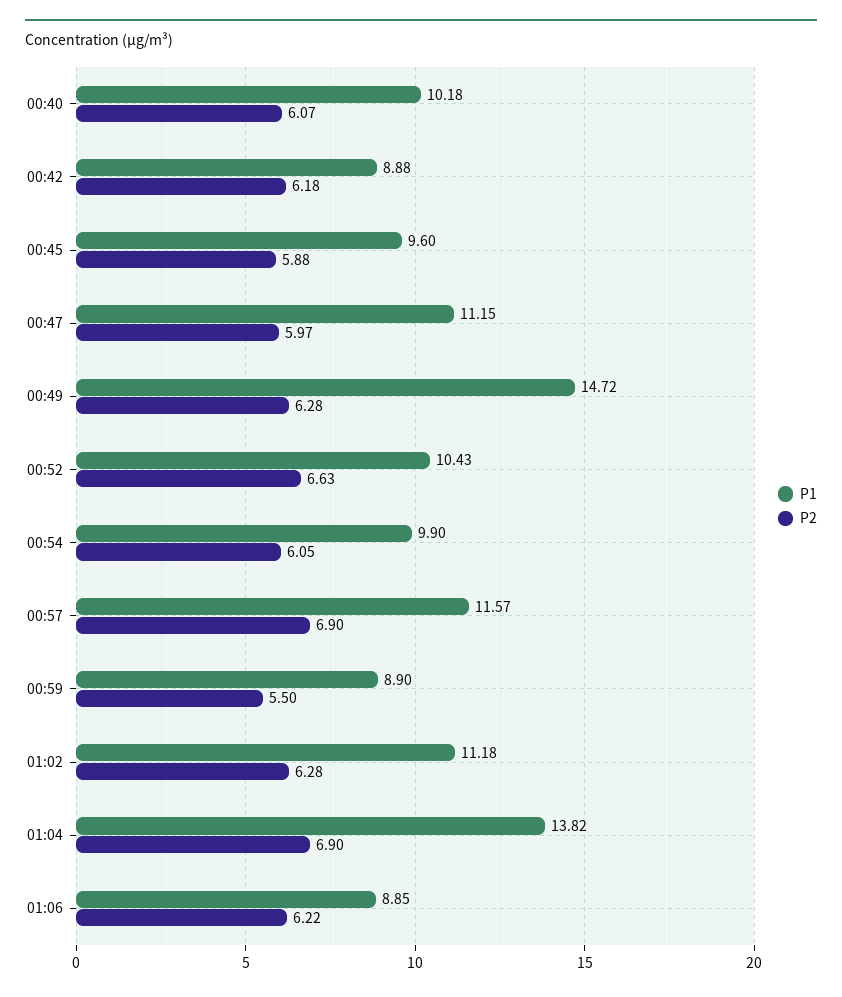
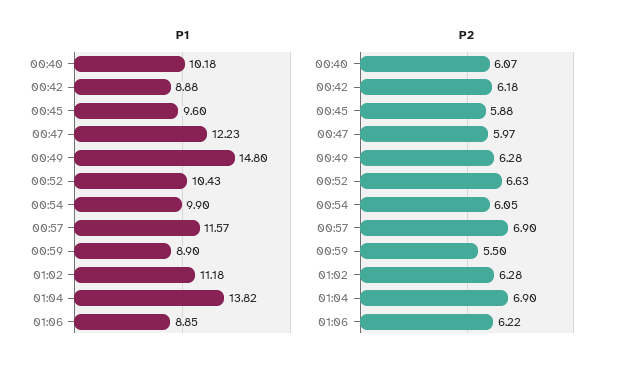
  {
    "P1": {
      "00:40": 10.18,
      "00:42": 8.88,
      "00:45": 9.6,
-     "00:47": 11.15,
+     "00:47": 12.23,
-     "00:49": 14.72,
+     "00:49": 14.8,
      "00:52": 10.43,
      "00:54": 9.9,
      "00:57": 11.57,
      "00:59": 8.9,
      "01:02": 11.18,
      "01:04": 13.82,
      "01:06": 8.85
    },
    "P2": {
      "00:40": 6.07,
      "00:42": 6.18,
      "00:45": 5.88,
      "00:47": 5.97,
      "00:49": 6.28,
      "00:52": 6.63,
      "00:54": 6.05,
      "00:57": 6.9,
      "00:59": 5.5,
      "01:02": 6.28,
      "01:04": 6.9,
      "01:06": 6.22
    }
  }

